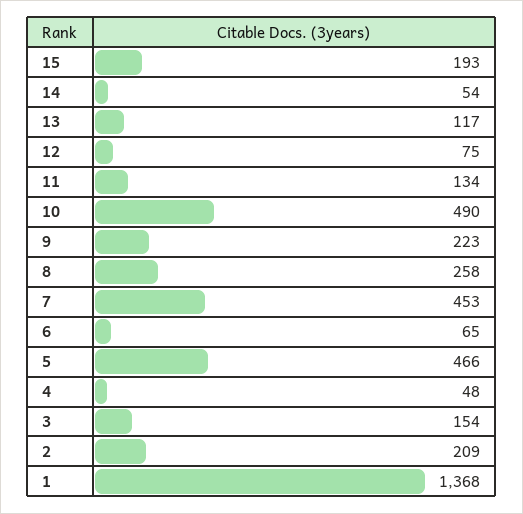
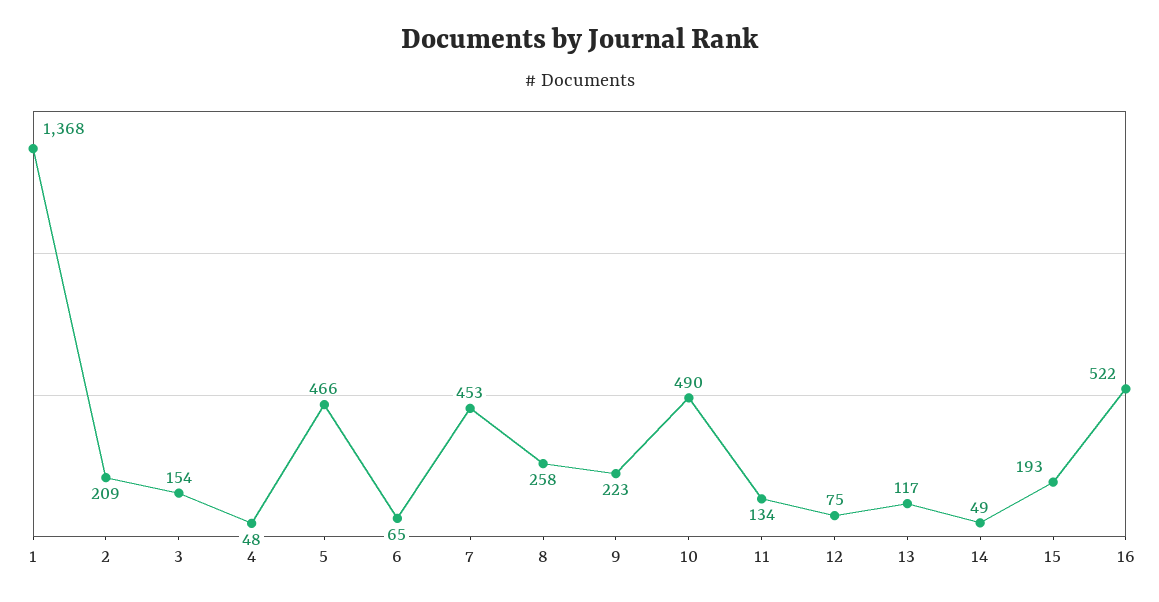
  {
    "15": 193,
-   "14": 54,
+   "14": 49,
    "13": 117,
    "12": 75,
    "11": 134,
    "10": 490,
    "9": 223,
    "8": 258,
    "7": 453,
    "6": 65,
    "5": 466,
    "4": 48,
    "3": 154,
    "2": 209,
-   "1": 1368
+   "1": 1368,
+   "16": 522
  }

